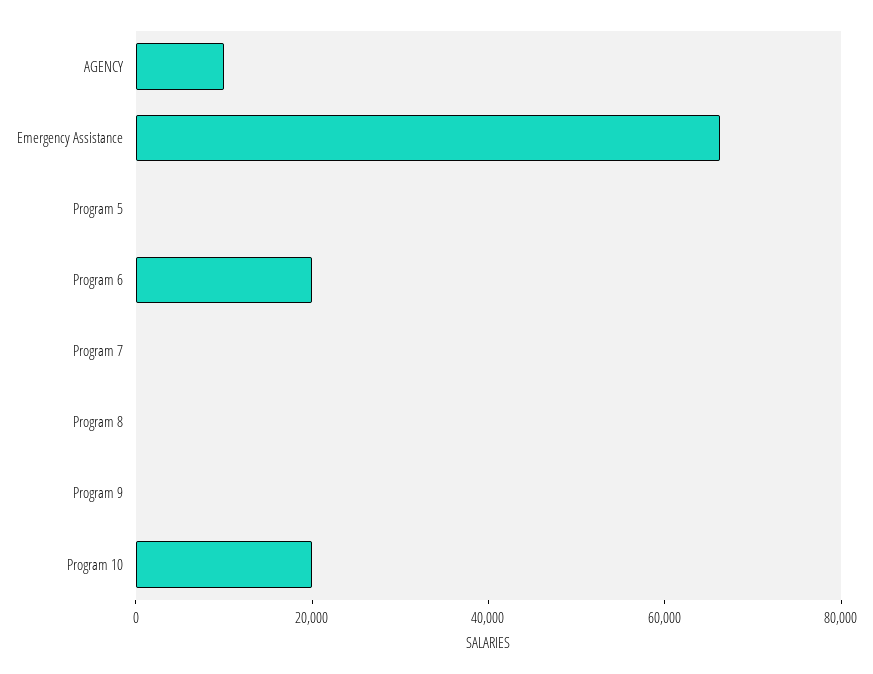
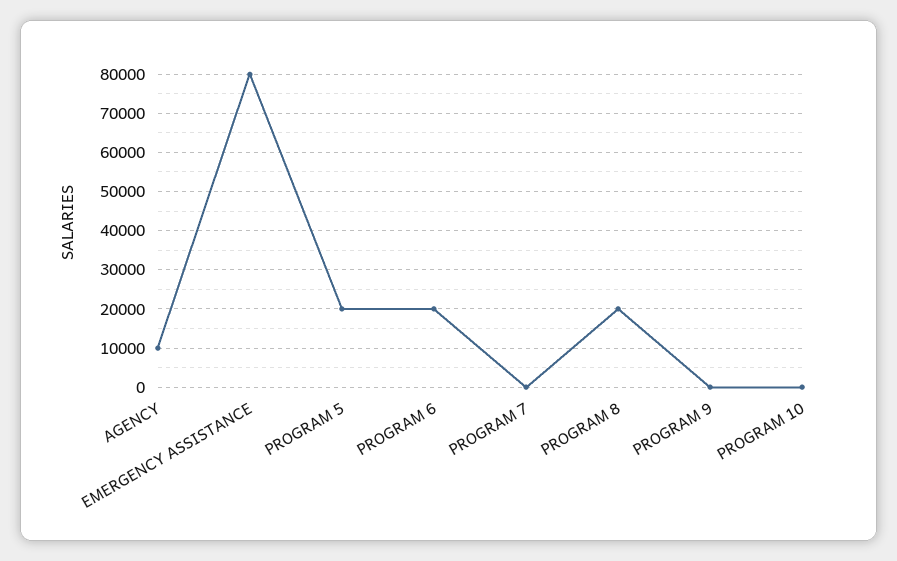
  {
    "AGENCY": 10000,
-   "Emergency Assistance": 65000,
+   "Emergency Assistance": 80000,
-   "Program 5": 0,
+   "Program 5": 20000,
    "Program 6": 20000,
    "Program 7": 0,
-   "Program 8": 0,
+   "Program 8": 20000,
    "Program 9": 0,
-   "Program 10": 20000
+   "Program 10": 0
  }

